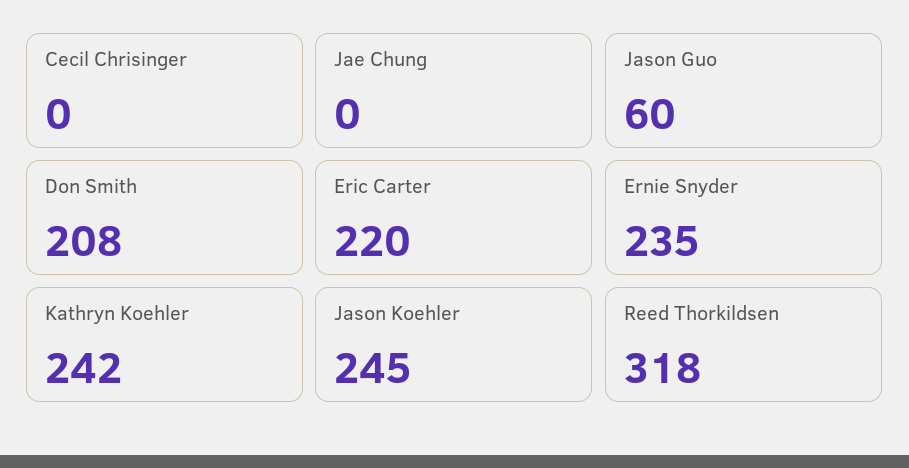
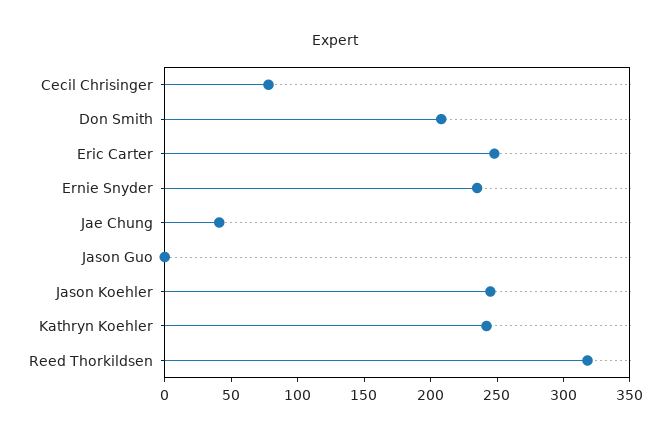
  {
-   "Cecil Chrisinger": 0,
+   "Cecil Chrisinger": 80,
-   "Jae Chung": 0,
+   "Jae Chung": 40,
-   "Jason Guo": 60,
+   "Jason Guo": 0,
    "Don Smith": 208,
-   "Eric Carter": 220,
+   "Eric Carter": 250,
    "Ernie Snyder": 235,
    "Kathryn Koehler": 242,
    "Jason Koehler": 245,
    "Reed Thorkildsen": 318
  }

